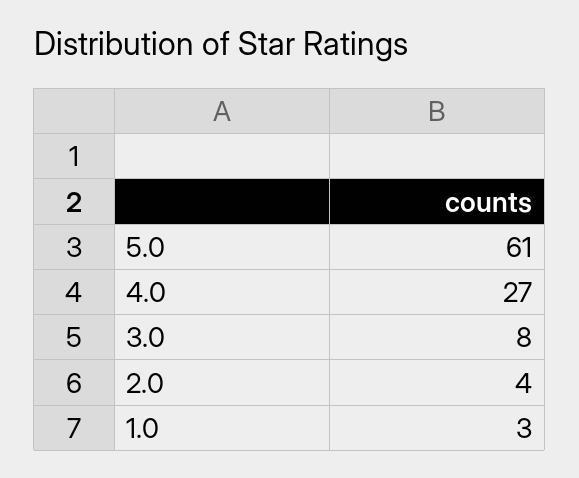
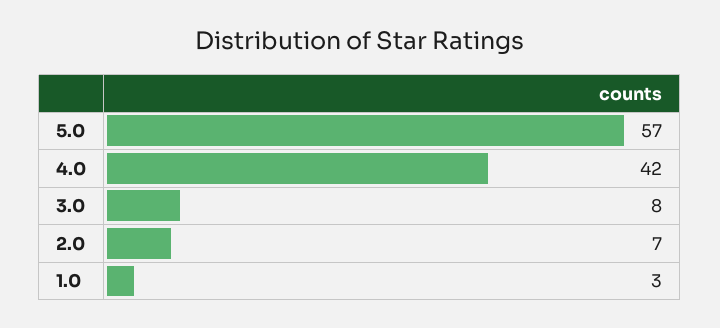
  {
-   "5.0": 61,
+   "5.0": 57,
-   "4.0": 27,
+   "4.0": 42,
    "3.0": 8,
-   "2.0": 4,
+   "2.0": 7,
    "1.0": 3
  }

